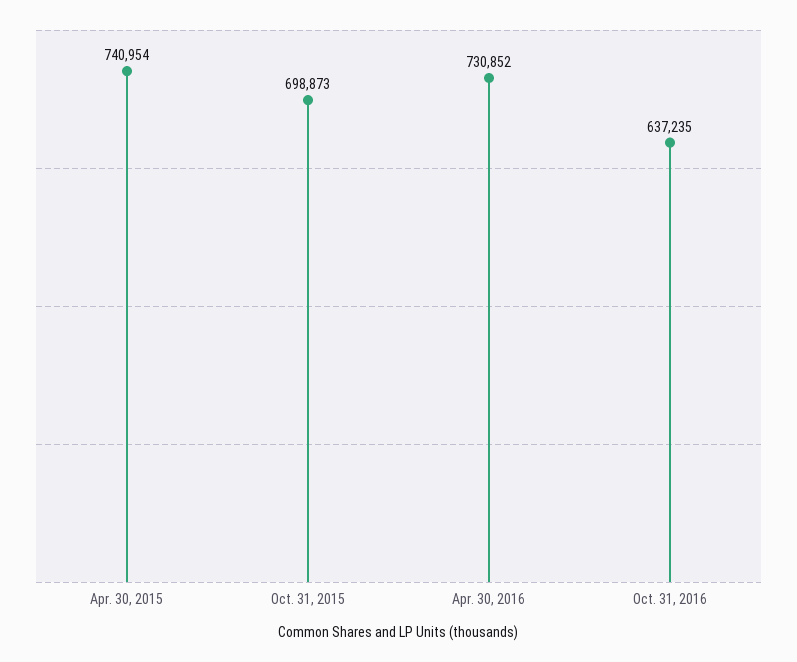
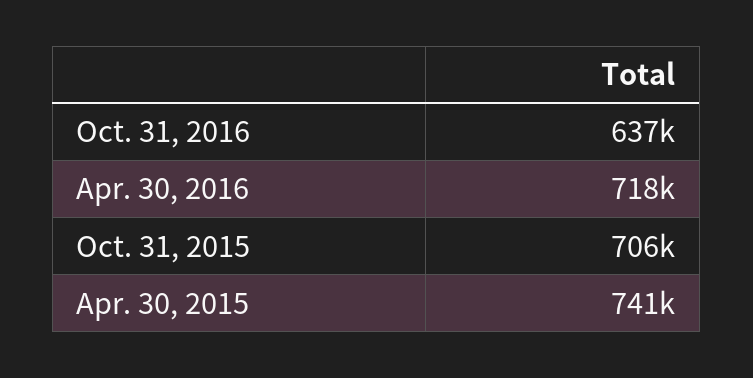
  {
    "Apr. 30, 2015": 740954,
-   "Oct. 31, 2015": 698873,
+   "Oct. 31, 2015": 706000,
-   "Apr. 30, 2016": 730852,
+   "Apr. 30, 2016": 718000,
    "Oct. 31, 2016": 637235
  }

